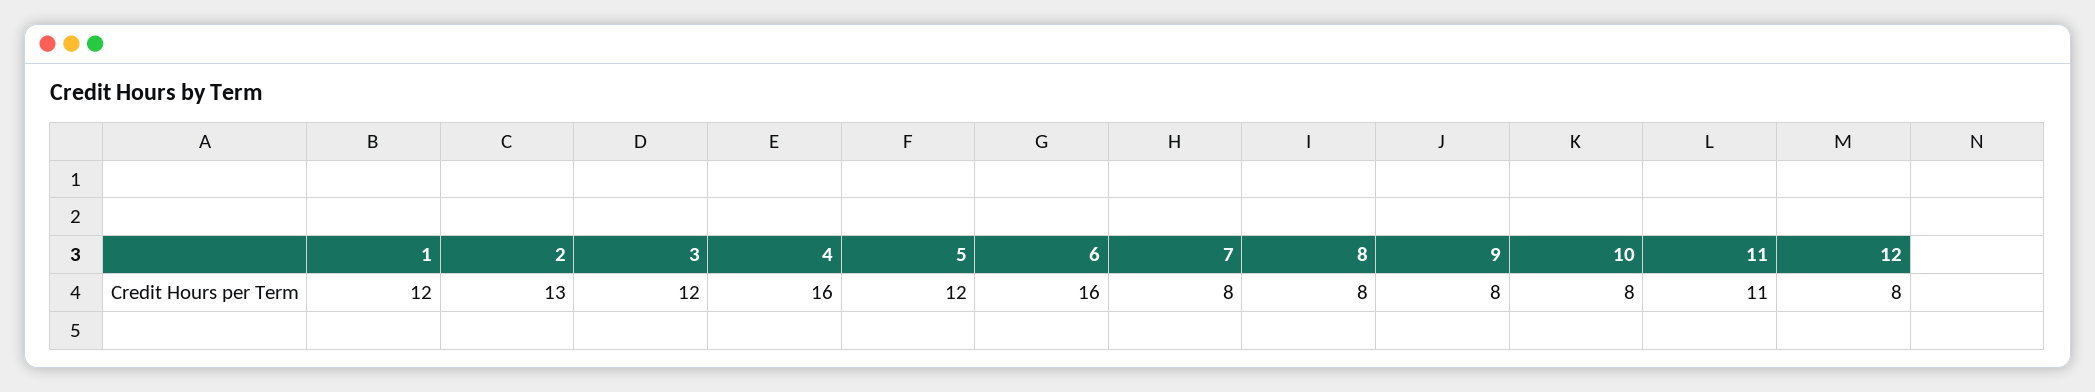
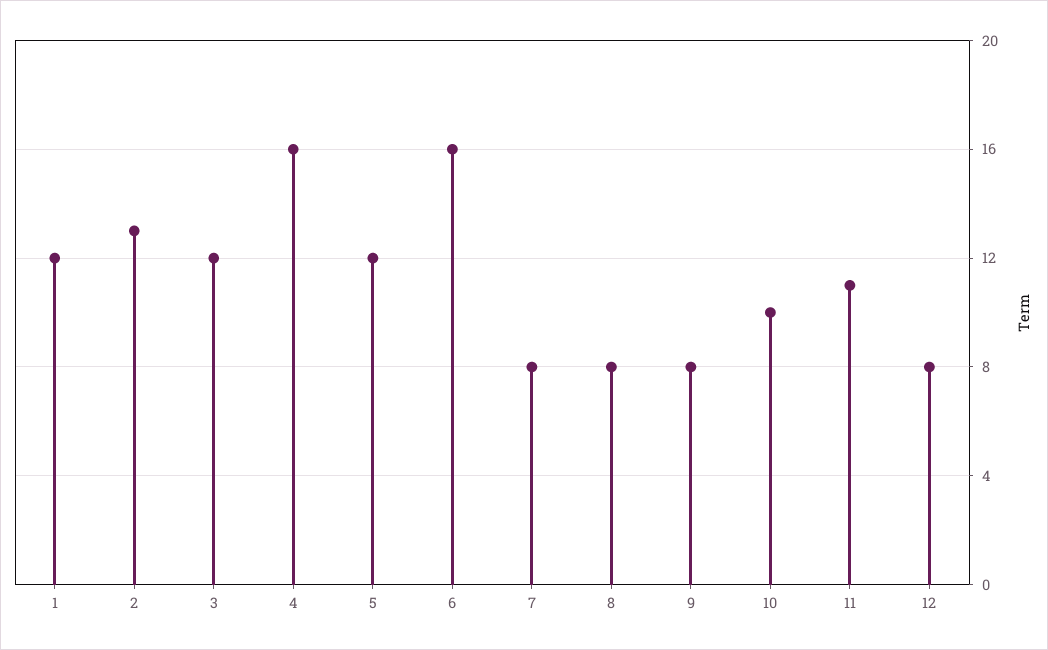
  {
    "1": 12,
    "2": 13,
    "3": 12,
    "4": 16,
    "5": 12,
    "6": 16,
    "7": 8,
    "8": 8,
    "9": 8,
-   "10": 8,
+   "10": 10,
    "11": 11,
    "12": 8
  }

